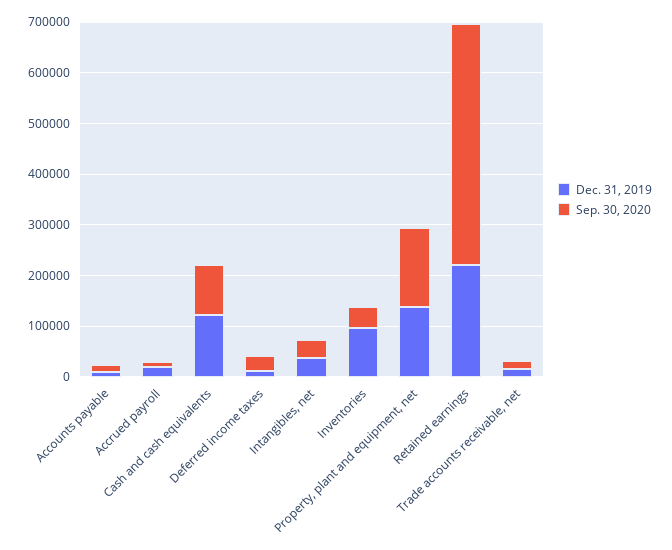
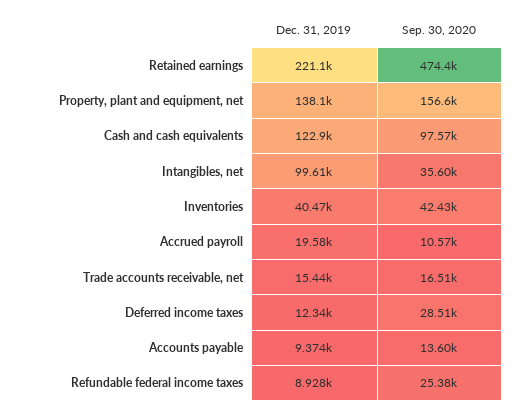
  {
    "Dec. 31, 2019": {
      "Accounts payable": 9374,
      "Accrued payroll": 19580,
      "Cash and cash equivalents": 122900,
      "Deferred income taxes": 12340,
-     "Intangibles, net": 40000,
+     "Intangibles, net": 99610,
-     "Inventories": 100000,
+     "Inventories": 40470,
      "Property, plant and equipment, net": 138100,
      "Retained earnings": 221100,
-     "Trade accounts receivable, net": 15440
+     "Trade accounts receivable, net": 15440,
+     "Refundable federal income taxes": 8928
    },
    "Sep. 30, 2020": {
      "Accounts payable": 13600,
      "Accrued payroll": 10570,
      "Cash and cash equivalents": 97570,
      "Deferred income taxes": 28510,
      "Intangibles, net": 35600,
      "Inventories": 42430,
      "Property, plant and equipment, net": 156600,
      "Retained earnings": 474400,
-     "Trade accounts receivable, net": 16510
+     "Trade accounts receivable, net": 16510,
+     "Refundable federal income taxes": 25380
    }
  }

